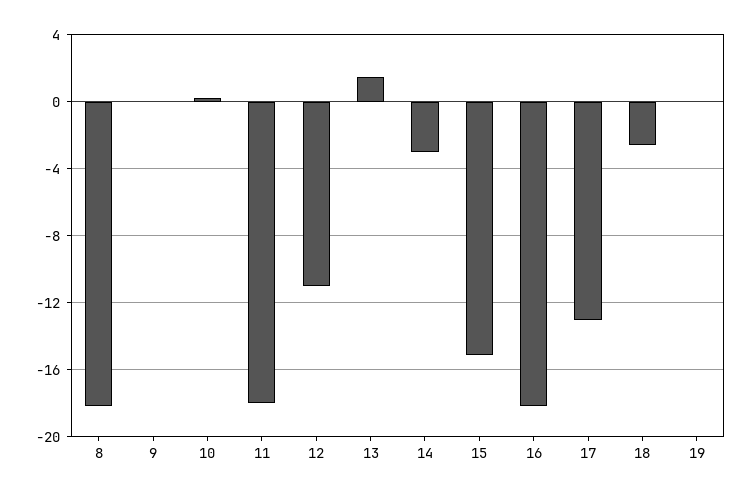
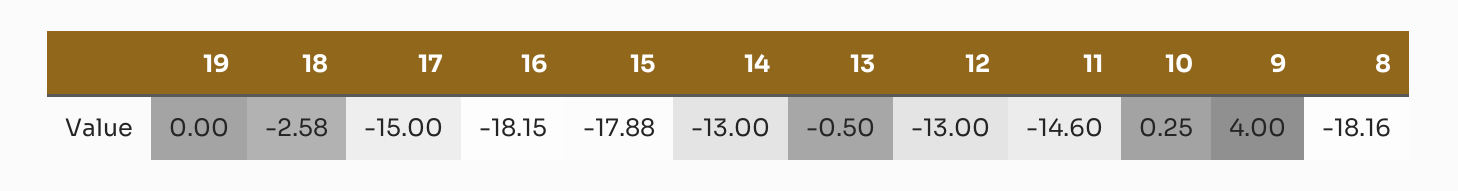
  {
    "8": -18.16,
-   "9": 0,
+   "9": 4,
    "10": 0.25,
-   "11": -18,
+   "11": -14.6,
-   "12": -11,
+   "12": -13,
-   "13": 1.5,
+   "13": -0.5,
-   "14": -3,
+   "14": -13,
-   "15": -15,
+   "15": -17.88,
    "16": -18.15,
-   "17": -13,
+   "17": -15,
    "18": -2.58,
    "19": 0
  }

